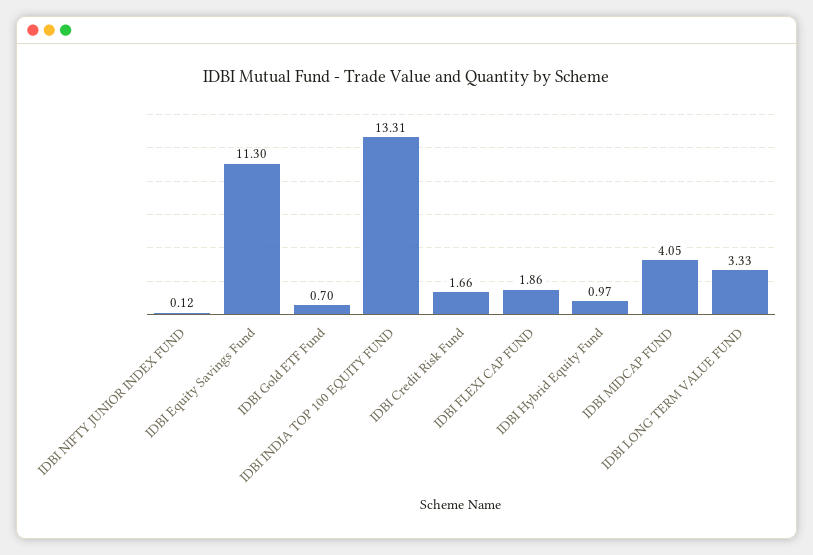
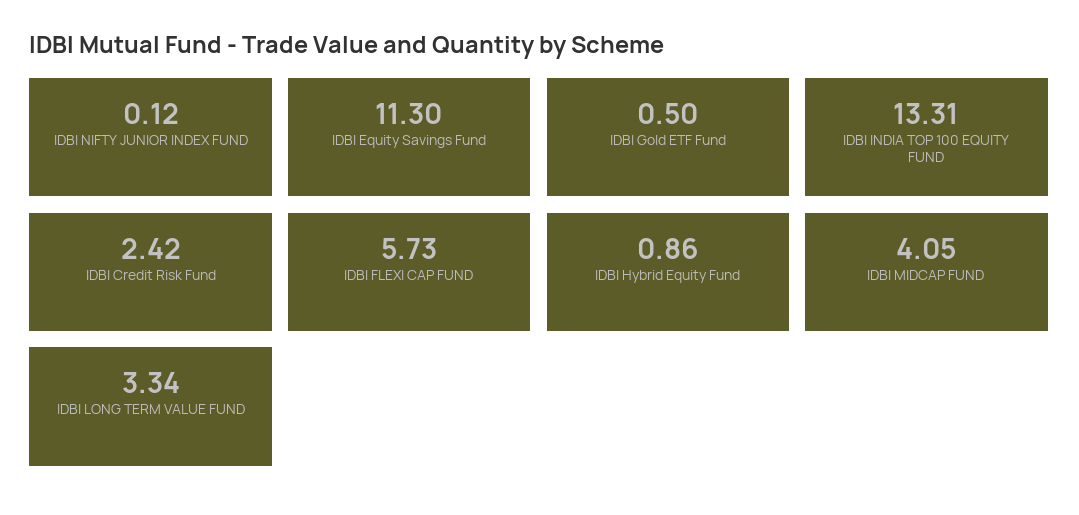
  {
    "IDBI NIFTY JUNIOR INDEX FUND": 0.12,
    "IDBI Equity Savings Fund": 11.3,
-   "IDBI Gold ETF Fund": 0.7,
+   "IDBI Gold ETF Fund": 0.5,
    "IDBI INDIA TOP 100 EQUITY FUND": 13.31,
-   "IDBI Credit Risk Fund": 1.66,
+   "IDBI Credit Risk Fund": 2.42,
-   "IDBI FLEXI CAP FUND": 1.86,
+   "IDBI FLEXI CAP FUND": 5.73,
-   "IDBI Hybrid Equity Fund": 0.97,
+   "IDBI Hybrid Equity Fund": 0.86,
    "IDBI MIDCAP FUND": 4.05,
-   "IDBI LONG TERM VALUE FUND": 3.33
+   "IDBI LONG TERM VALUE FUND": 3.34
  }

